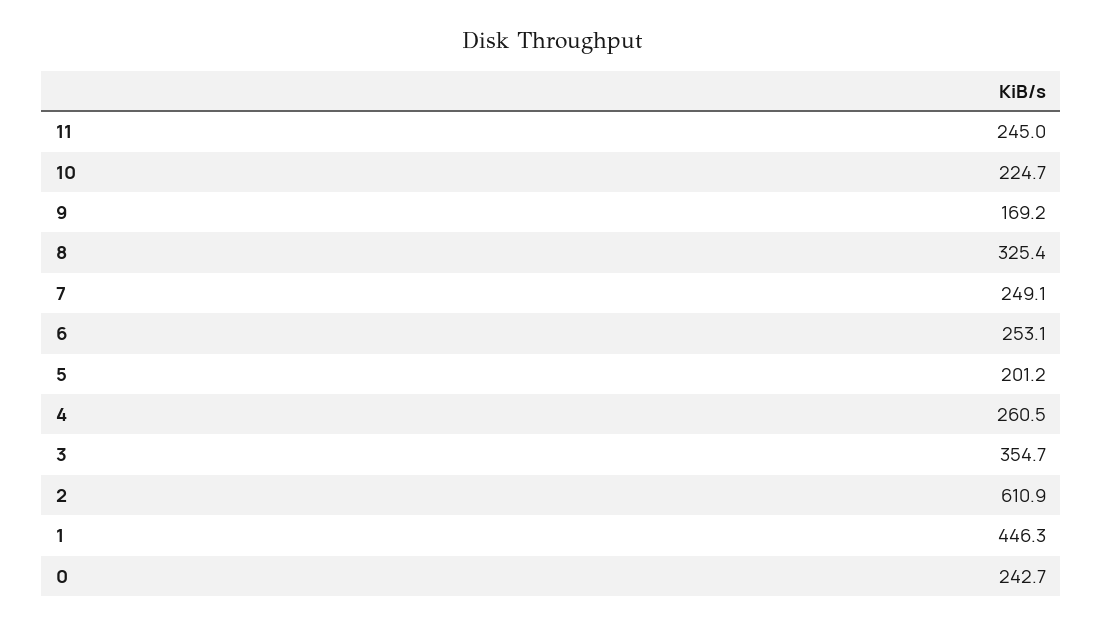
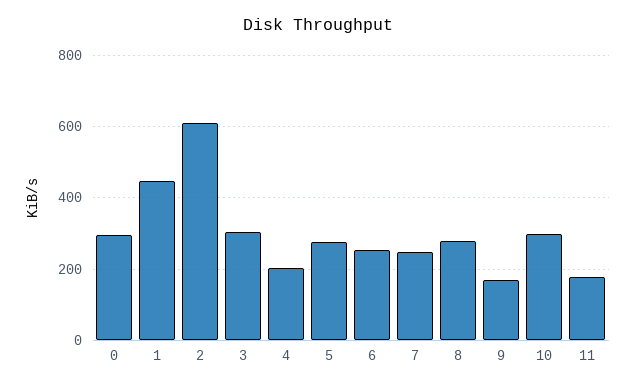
  {
-   "11": 245,
+   "11": 180,
-   "10": 224.7,
+   "10": 300,
    "9": 169.2,
-   "8": 325.4,
+   "8": 280,
    "7": 249.1,
    "6": 253.1,
-   "5": 201.2,
+   "5": 280,
-   "4": 260.5,
+   "4": 200,
-   "3": 354.7,
+   "3": 300,
    "2": 610.9,
    "1": 446.3,
-   "0": 242.7
+   "0": 300
  }

